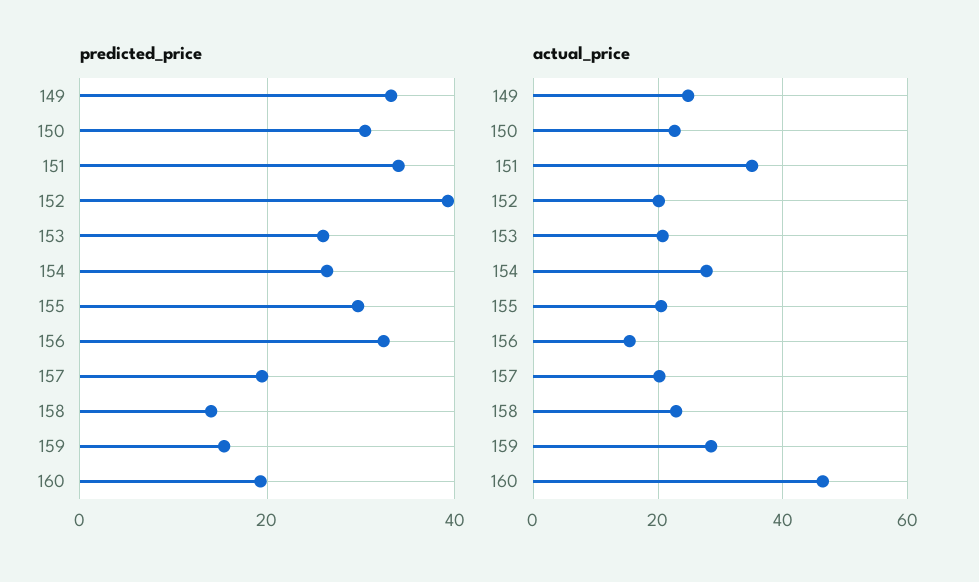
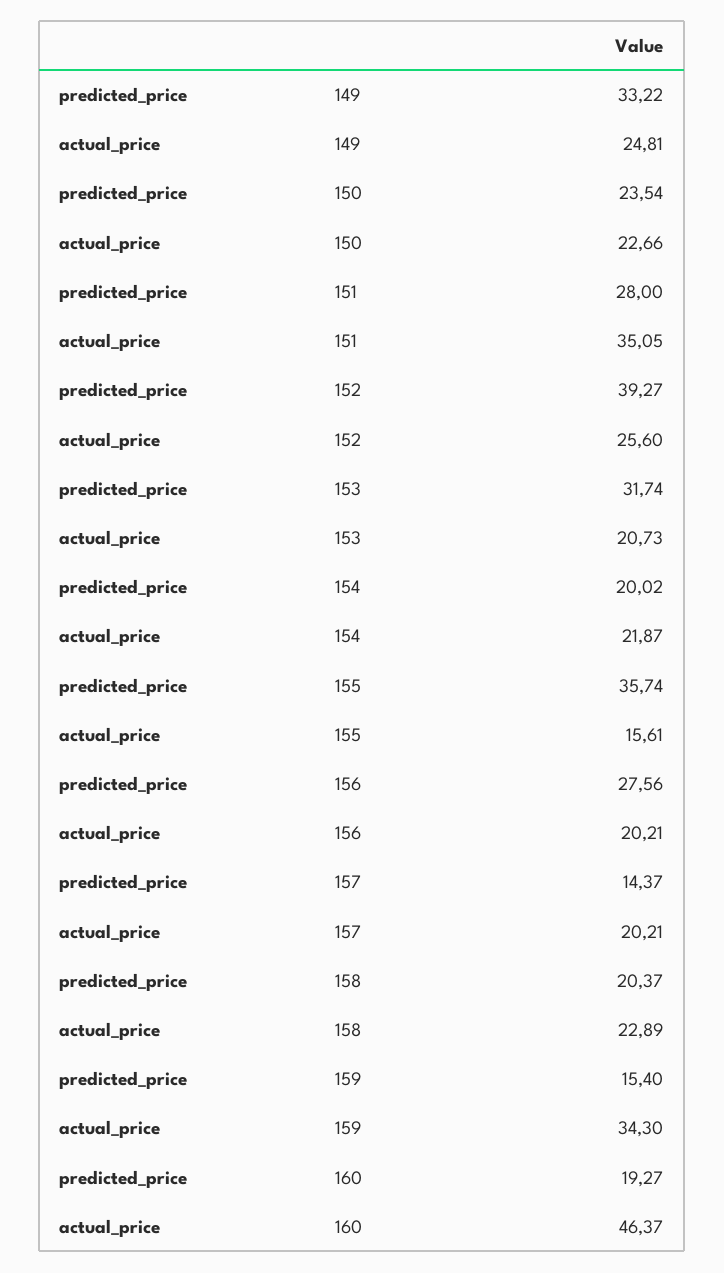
  {
    "predicted_price": {
      "149": 33.22,
-     "150": 30,
+     "150": 23.54,
-     "151": 34,
+     "151": 28,
      "152": 39.27,
-     "153": 26,
+     "153": 31.74,
-     "154": 26,
+     "154": 20.02,
-     "155": 30,
+     "155": 35.74,
-     "156": 32,
+     "156": 27.56,
-     "157": 20,
+     "157": 14.37,
-     "158": 14,
+     "158": 20.37,
      "159": 15.4,
      "160": 19.27
    },
    "actual_price": {
      "149": 24.81,
      "150": 22.66,
      "151": 35.05,
-     "152": 20,
+     "152": 25.6,
      "153": 20.73,
-     "154": 28,
+     "154": 21.87,
-     "155": 20,
+     "155": 15.61,
-     "156": 16,
+     "156": 20.21,
      "157": 20.21,
      "158": 22.89,
-     "159": 28,
+     "159": 34.3,
      "160": 46.37
    }
  }

